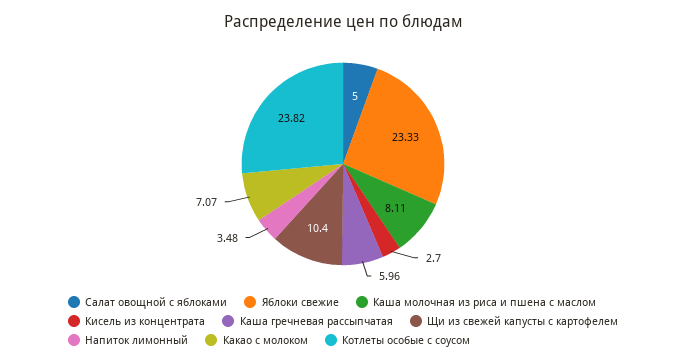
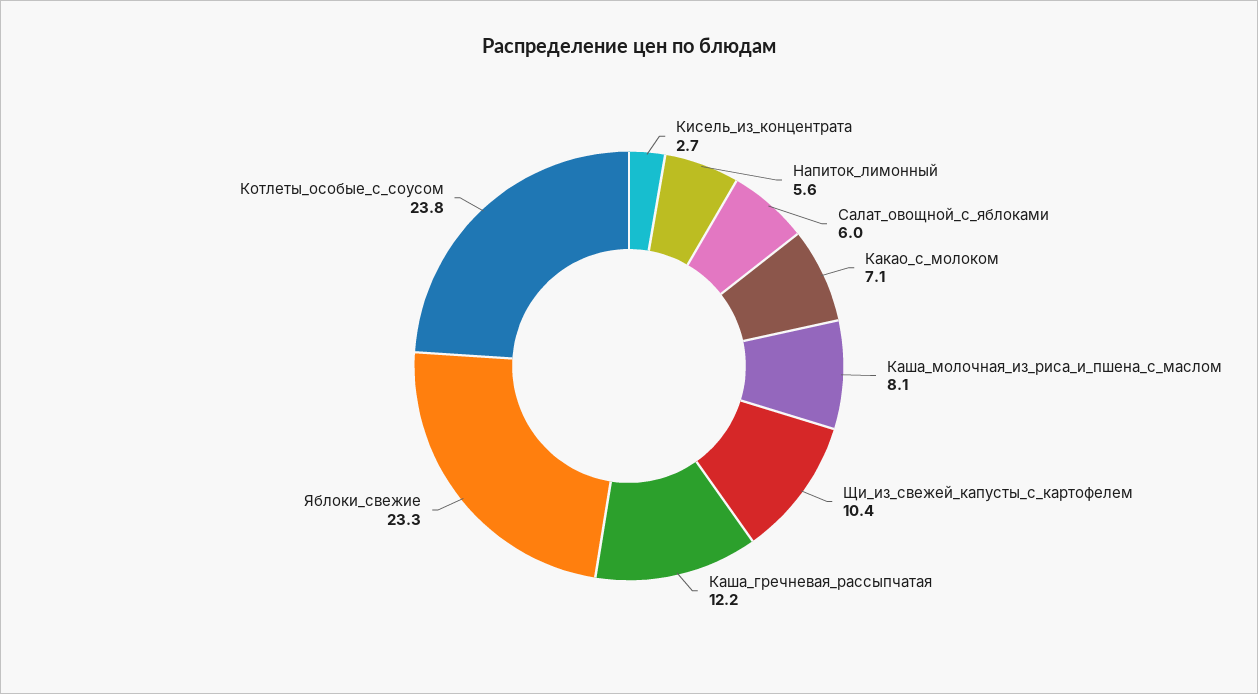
  {
-   "Салат овощной с яблоками": 5,
+   "Салат овощной с яблоками": 6,
    "Яблоки свежие": 23.33,
    "Каша молочная из риса и пшена с маслом": 8.11,
    "Кисель из концентрата": 2.7,
-   "Каша гречневая рассыпчатая": 5.96,
+   "Каша гречневая рассыпчатая": 12.2,
    "Щи из свежей капусты с картофелем": 10.4,
-   "Напиток лимонный": 3.48,
+   "Напиток лимонный": 5.6,
    "Какао с молоком": 7.07,
    "Котлеты особые с соусом": 23.82
  }

